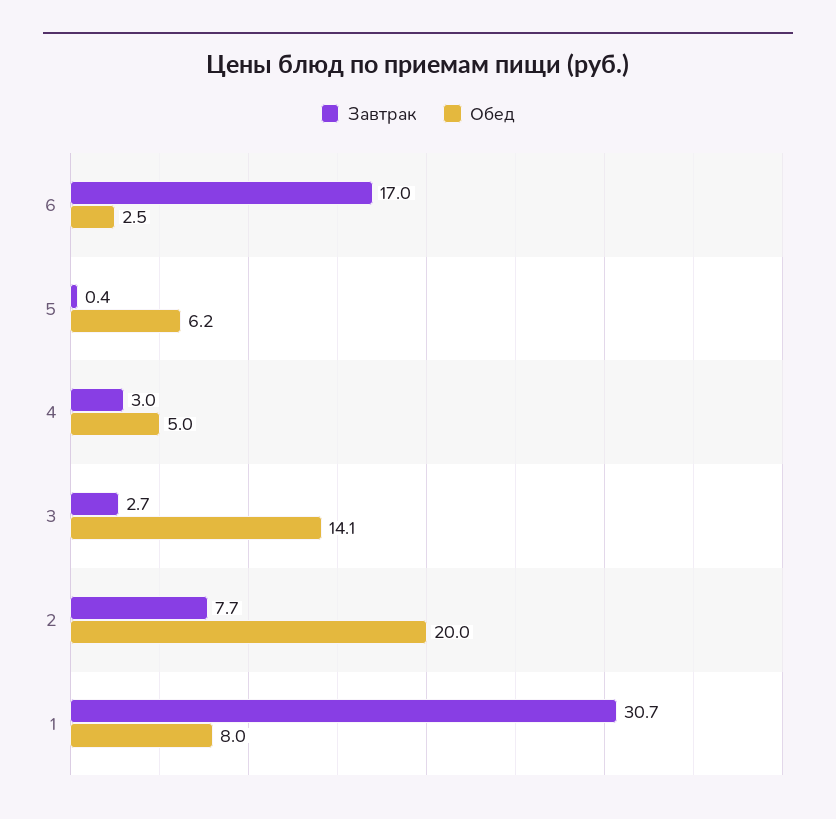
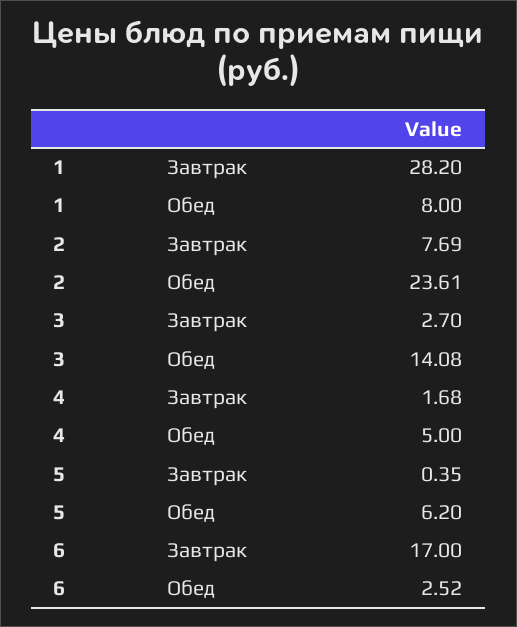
  {
    "Завтрак": {
      "6": 17,
      "5": 0.35,
-     "4": 3,
+     "4": 1.68,
      "3": 2.7,
      "2": 7.69,
-     "1": 30.7
+     "1": 28.2
    },
    "Обед": {
      "6": 2.52,
      "5": 6.2,
      "4": 5,
      "3": 14.08,
-     "2": 20,
+     "2": 23.61,
      "1": 8
    }
  }

